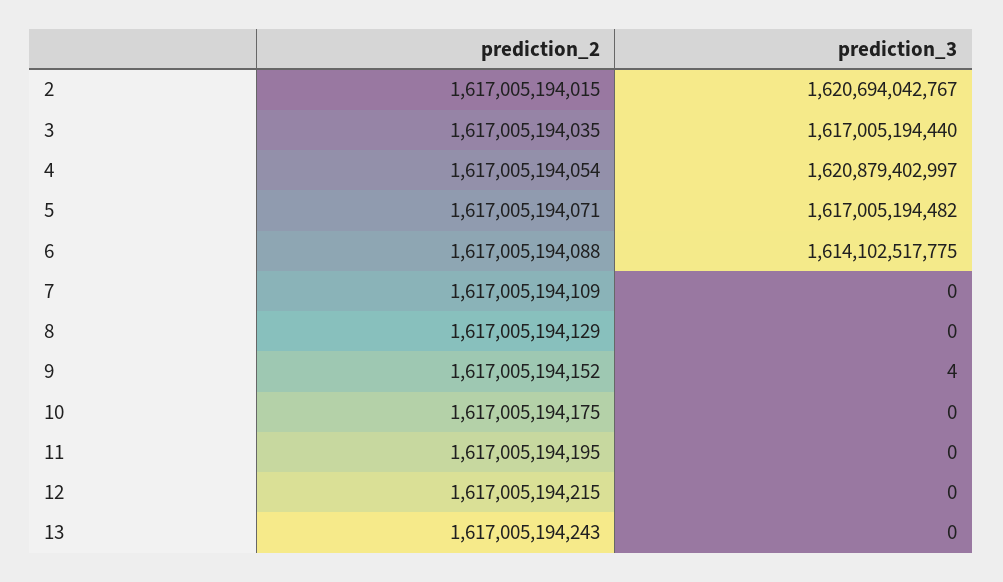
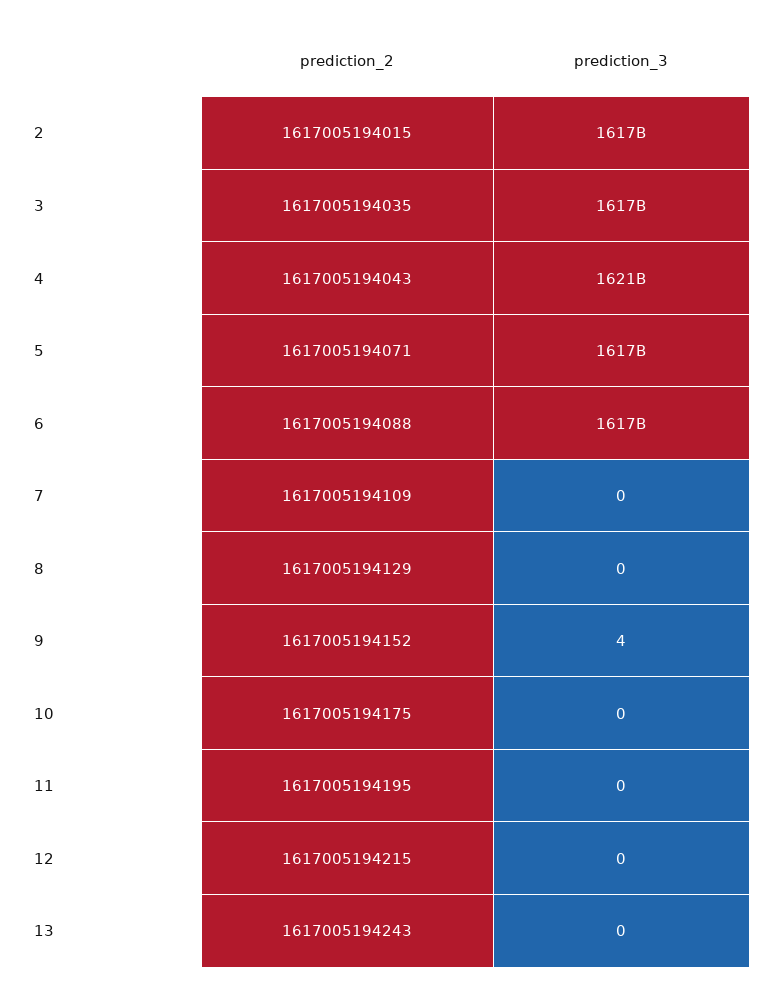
  {
    "prediction_2": {
      "2": 1617005194015,
      "3": 1617005194035,
-     "4": 1617005194054,
+     "4": 1617005194043,
      "5": 1617005194071,
      "6": 1617005194088,
      "7": 1617005194109,
      "8": 1617005194129,
      "9": 1617005194152,
      "10": 1617005194175,
      "11": 1617005194195,
      "12": 1617005194215,
      "13": 1617005194243
    },
    "prediction_3": {
-     "2": 1620694042767,
+     "2": 1617000000000,
      "3": 1617005194440,
      "4": 1620879402997,
      "5": 1617005194482,
-     "6": 1614102517775,
+     "6": 1617000000000,
      "7": 0,
      "8": 0,
      "9": 4,
      "10": 0,
      "11": 0,
      "12": 0,
      "13": 0
    }
  }

